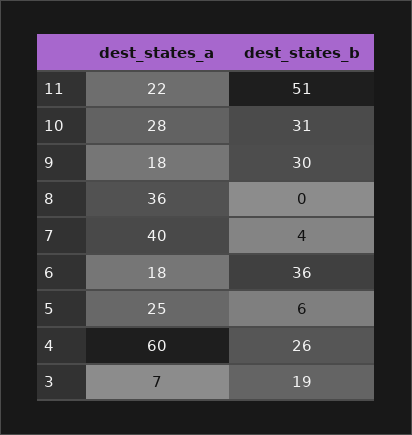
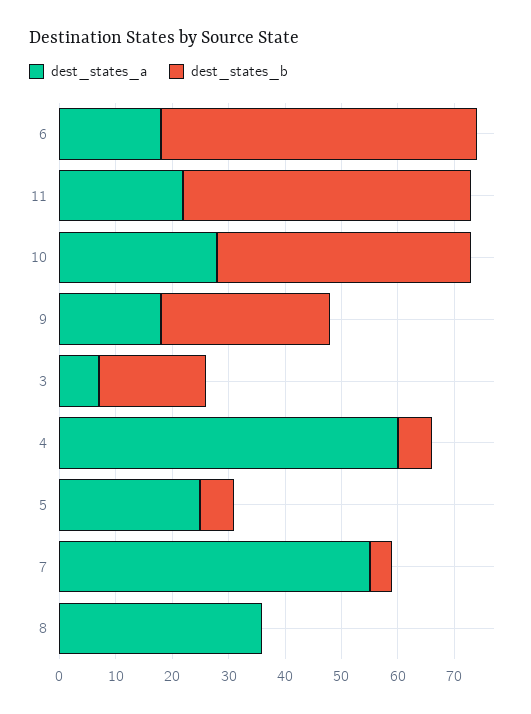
  {
    "dest_states_a": {
      "11": 22,
      "10": 28,
      "9": 18,
      "8": 36,
-     "7": 40,
+     "7": 55,
      "6": 18,
      "5": 25,
      "4": 60,
      "3": 7
    },
    "dest_states_b": {
      "11": 51,
-     "10": 31,
+     "10": 45,
      "9": 30,
      "8": 0,
      "7": 4,
-     "6": 36,
+     "6": 55,
      "5": 6,
-     "4": 26,
+     "4": 5,
      "3": 19
    }
  }

